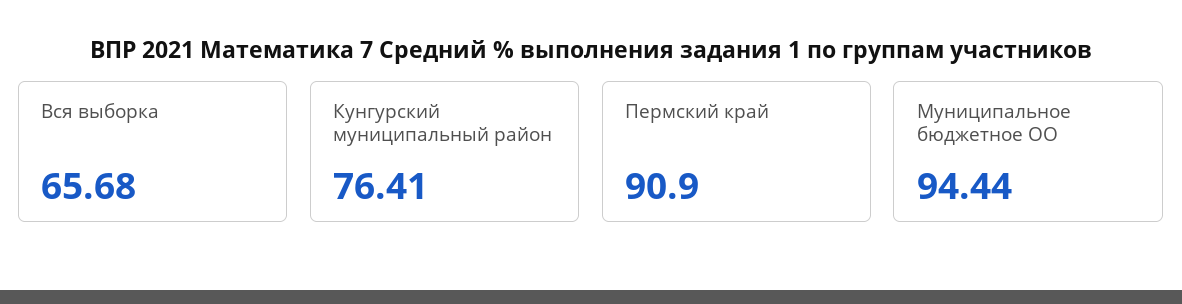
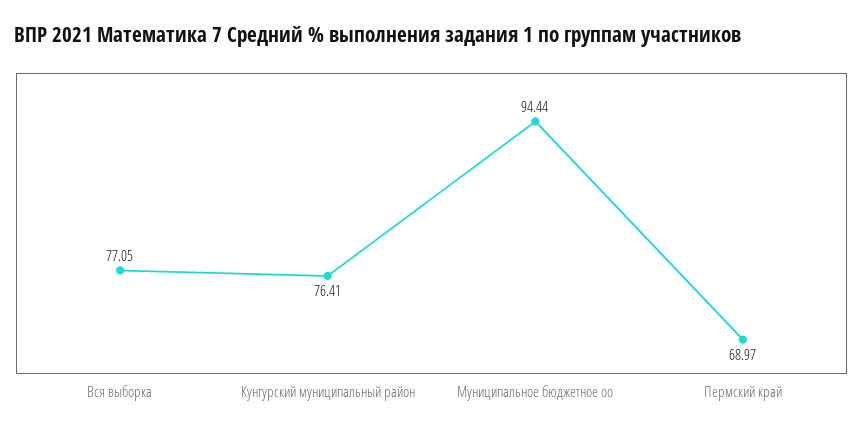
  {
-   "Вся выборка": 65.68,
+   "Вся выборка": 77.05,
    "Кунгурский муниципальный район": 76.41,
-   "Пермский край": 90.9,
+   "Пермский край": 68.97,
    "Муниципальное бюджетное ОО": 94.44
  }

